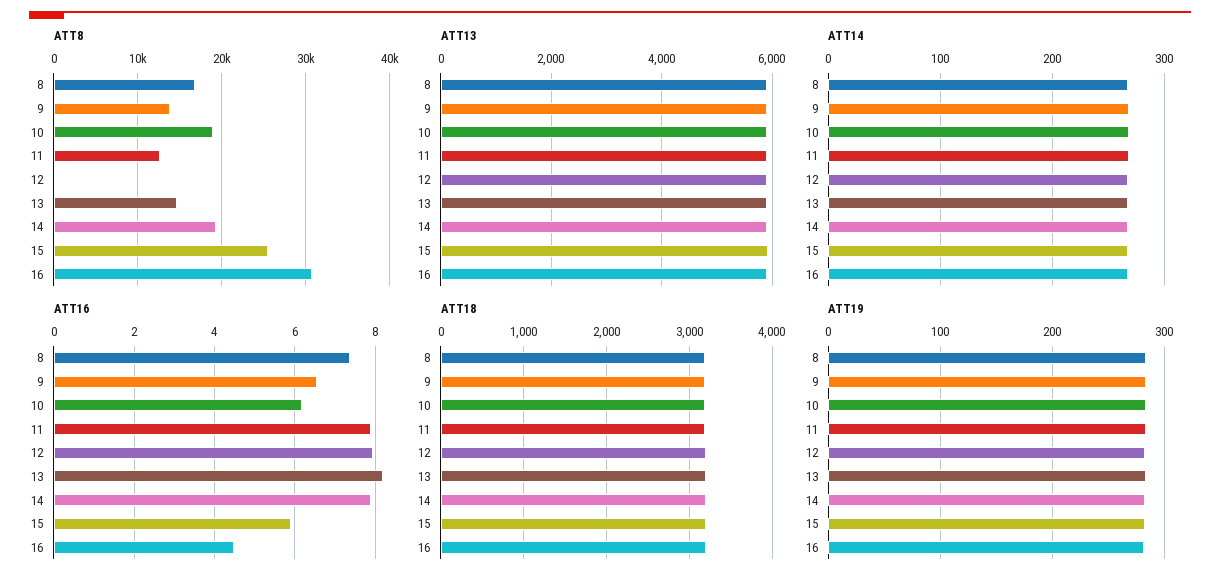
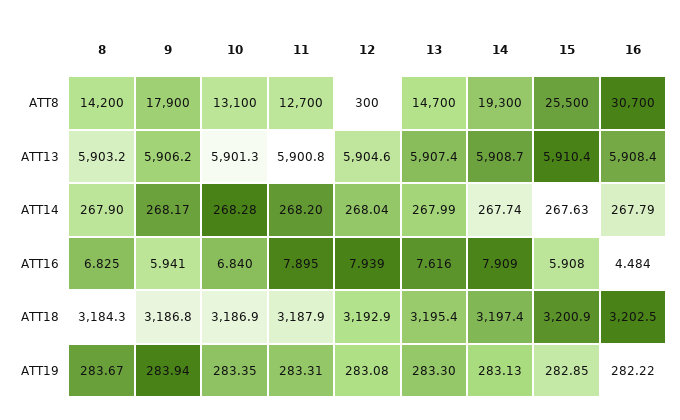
  {
    "ATT8": {
-     "8": 17000,
+     "8": 14200,
-     "9": 14000,
+     "9": 17900,
-     "10": 19000,
+     "10": 13100,
      "11": 12700,
      "12": 300,
      "13": 14700,
      "14": 19300,
      "15": 25500,
      "16": 30700
    },
    "ATT13": {
      "8": 5903.2,
      "9": 5906.2,
      "10": 5901.3,
      "11": 5900.8,
      "12": 5904.6,
      "13": 5907.4,
      "14": 5908.7,
      "15": 5910.4,
      "16": 5908.4
    },
    "ATT14": {
      "8": 267.9,
      "9": 268.17,
      "10": 268.28,
      "11": 268.2,
      "12": 268.04,
      "13": 267.99,
      "14": 267.74,
      "15": 267.63,
      "16": 267.79
    },
    "ATT16": {
-     "8": 7.4,
+     "8": 6.825,
-     "9": 6.6,
+     "9": 5.941,
-     "10": 6.2,
+     "10": 6.84,
      "11": 7.895,
      "12": 7.939,
-     "13": 8.2,
+     "13": 7.616,
      "14": 7.909,
      "15": 5.908,
      "16": 4.484
    },
    "ATT18": {
      "8": 3184.3,
      "9": 3186.8,
      "10": 3186.9,
      "11": 3187.9,
      "12": 3192.9,
      "13": 3195.4,
      "14": 3197.4,
      "15": 3200.9,
      "16": 3202.5
    },
    "ATT19": {
      "8": 283.67,
      "9": 283.94,
      "10": 283.35,
      "11": 283.31,
      "12": 283.08,
      "13": 283.3,
      "14": 283.13,
      "15": 282.85,
      "16": 282.22
    }
  }

